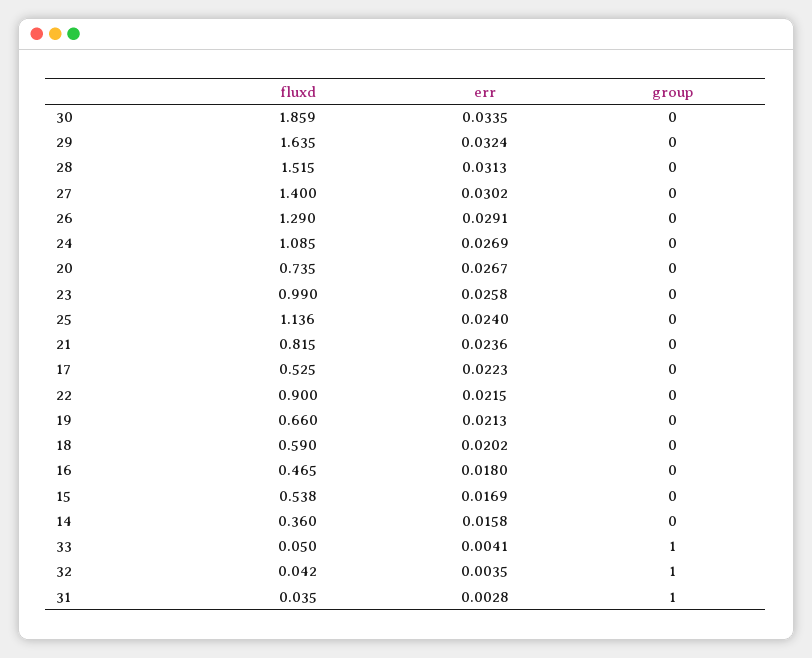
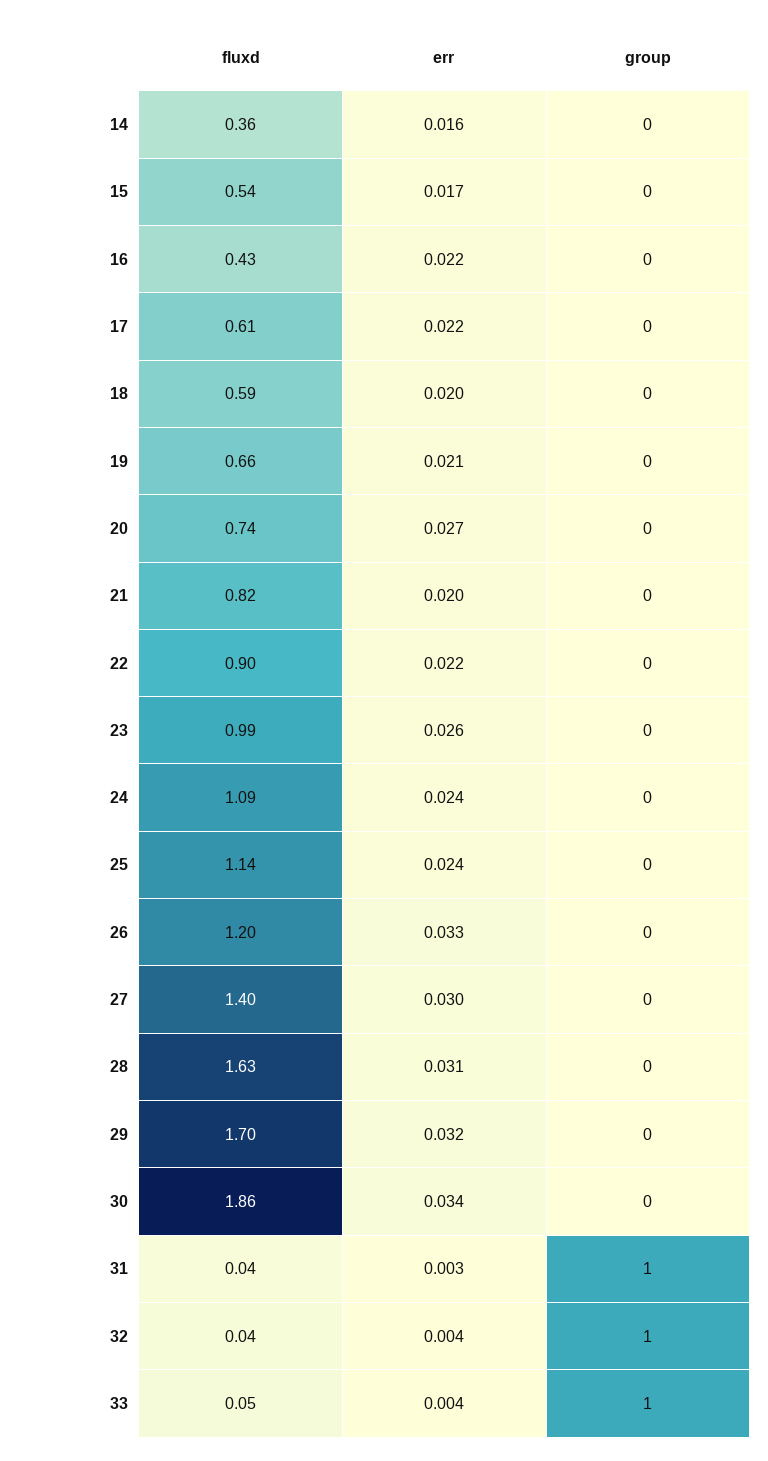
  {
    "fluxd": {
      "30": 1.859,
-     "29": 1.635,
+     "29": 1.7,
-     "28": 1.515,
+     "28": 1.63,
      "27": 1.4,
-     "26": 1.29,
+     "26": 1.2,
      "24": 1.085,
      "20": 0.735,
      "23": 0.99,
      "25": 1.136,
      "21": 0.815,
-     "17": 0.525,
+     "17": 0.61,
      "22": 0.9,
      "19": 0.66,
      "18": 0.59,
-     "16": 0.465,
+     "16": 0.43,
      "15": 0.538,
      "14": 0.36,
      "33": 0.05,
      "32": 0.042,
      "31": 0.035
    },
    "err": {
      "30": 0.0335,
      "29": 0.0324,
      "28": 0.0313,
      "27": 0.0302,
-     "26": 0.0291,
+     "26": 0.033,
-     "24": 0.0269,
+     "24": 0.024,
      "20": 0.0267,
      "23": 0.0258,
      "25": 0.024,
-     "21": 0.0236,
+     "21": 0.02,
      "17": 0.0223,
      "22": 0.0215,
      "19": 0.0213,
      "18": 0.0202,
-     "16": 0.018,
+     "16": 0.022,
      "15": 0.0169,
      "14": 0.0158,
      "33": 0.0041,
      "32": 0.0035,
      "31": 0.0028
    },
    "group": {
      "30": 0,
      "29": 0,
      "28": 0,
      "27": 0,
      "26": 0,
      "24": 0,
      "20": 0,
      "23": 0,
      "25": 0,
      "21": 0,
      "17": 0,
      "22": 0,
      "19": 0,
      "18": 0,
      "16": 0,
      "15": 0,
      "14": 0,
      "33": 1,
      "32": 1,
      "31": 1
    }
  }

